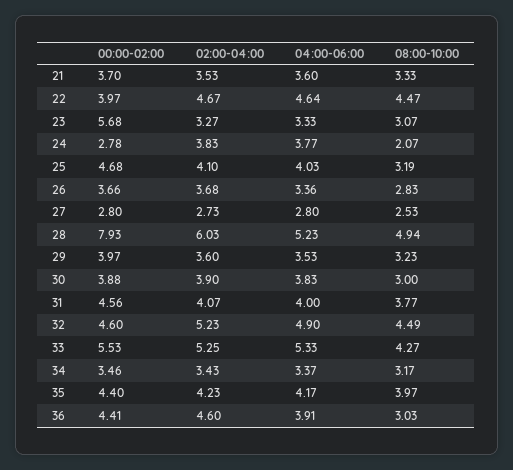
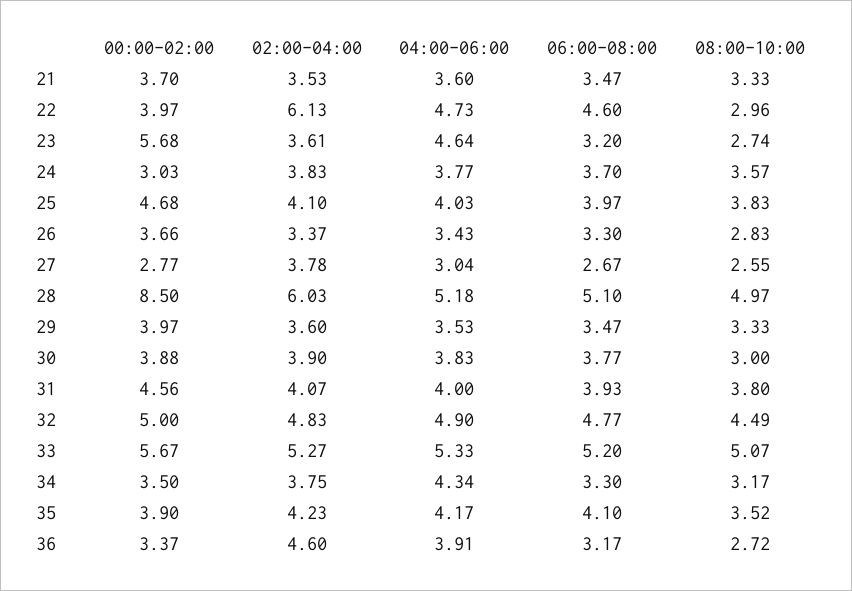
  {
    "00:00-02:00": {
      "21": 3.7,
      "22": 3.97,
      "23": 5.68,
-     "24": 2.78,
+     "24": 3.03,
      "25": 4.68,
      "26": 3.66,
-     "27": 2.8,
+     "27": 2.77,
-     "28": 7.93,
+     "28": 8.5,
      "29": 3.97,
      "30": 3.88,
      "31": 4.56,
-     "32": 4.6,
+     "32": 5,
-     "33": 5.53,
+     "33": 5.67,
-     "34": 3.46,
+     "34": 3.5,
-     "35": 4.4,
+     "35": 3.9,
-     "36": 4.41
+     "36": 3.37
    },
    "02:00-04:00": {
      "21": 3.53,
-     "22": 4.67,
+     "22": 6.13,
-     "23": 3.27,
+     "23": 3.61,
      "24": 3.83,
      "25": 4.1,
-     "26": 3.68,
+     "26": 3.37,
-     "27": 2.73,
+     "27": 3.78,
      "28": 6.03,
      "29": 3.6,
      "30": 3.9,
      "31": 4.07,
-     "32": 5.23,
+     "32": 4.83,
-     "33": 5.25,
+     "33": 5.27,
-     "34": 3.43,
+     "34": 3.75,
      "35": 4.23,
      "36": 4.6
    },
    "04:00-06:00": {
      "21": 3.6,
-     "22": 4.64,
+     "22": 4.73,
-     "23": 3.33,
+     "23": 4.64,
      "24": 3.77,
      "25": 4.03,
-     "26": 3.36,
+     "26": 3.43,
-     "27": 2.8,
+     "27": 3.04,
-     "28": 5.23,
+     "28": 5.18,
      "29": 3.53,
      "30": 3.83,
      "31": 4,
      "32": 4.9,
      "33": 5.33,
-     "34": 3.37,
+     "34": 4.34,
      "35": 4.17,
      "36": 3.91
    },
    "08:00-10:00": {
      "21": 3.33,
-     "22": 4.47,
+     "22": 2.96,
-     "23": 3.07,
+     "23": 2.74,
-     "24": 2.07,
+     "24": 3.57,
-     "25": 3.19,
+     "25": 3.83,
      "26": 2.83,
-     "27": 2.53,
+     "27": 2.55,
-     "28": 4.94,
+     "28": 4.97,
-     "29": 3.23,
+     "29": 3.33,
      "30": 3,
-     "31": 3.77,
+     "31": 3.8,
      "32": 4.49,
-     "33": 4.27,
+     "33": 5.07,
      "34": 3.17,
-     "35": 3.97,
+     "35": 3.52,
-     "36": 3.03
+     "36": 2.72
-   }
+   },
+   "06:00-08:00": {
+     "21": 3.47,
+     "22": 4.6,
+     "23": 3.2,
+     "24": 3.7,
+     "25": 3.97,
+     "26": 3.3,
+     "27": 2.67,
+     "28": 5.1,
+     "29": 3.47,
+     "30": 3.77,
+     "31": 3.93,
+     "32": 4.77,
+     "33": 5.2,
+     "34": 3.3,
+     "35": 4.1,
+     "36": 3.17
+   }
  }

